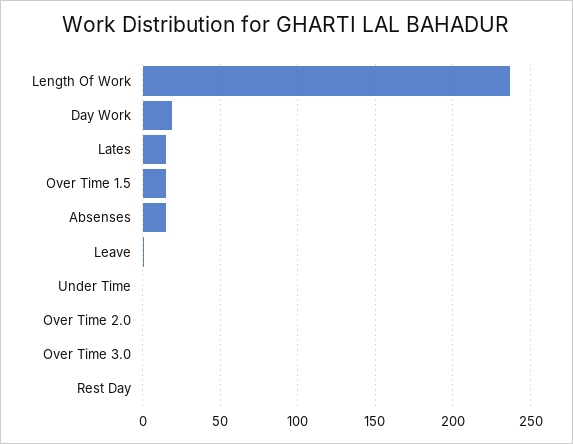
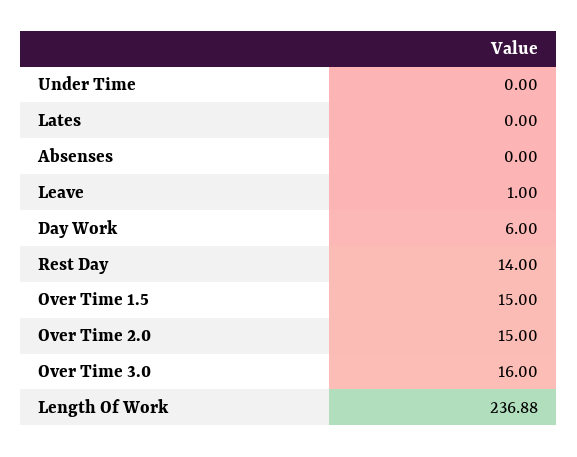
  {
    "Length Of Work": 236.88,
-   "Day Work": 20,
+   "Day Work": 6,
-   "Lates": 15,
+   "Lates": 0,
    "Over Time 1.5": 15,
-   "Absenses": 15,
+   "Absenses": 0,
    "Leave": 1,
    "Under Time": 0,
-   "Over Time 2.0": 0,
+   "Over Time 2.0": 15,
-   "Over Time 3.0": 0,
+   "Over Time 3.0": 16,
-   "Rest Day": 0
+   "Rest Day": 14
  }

